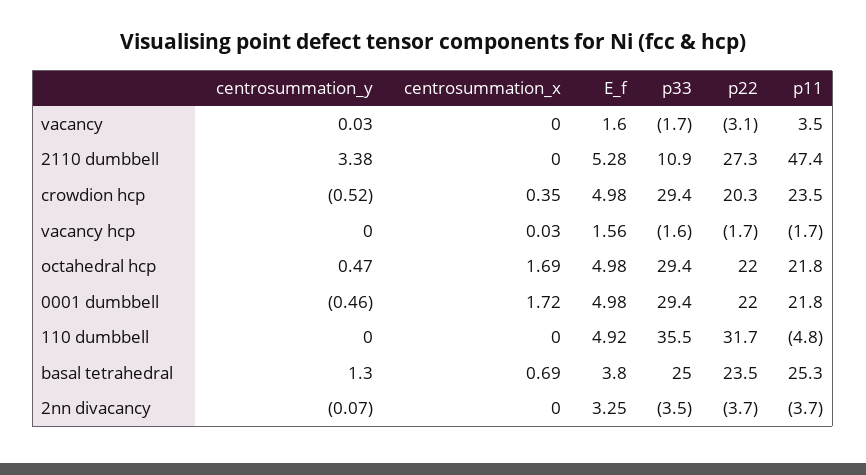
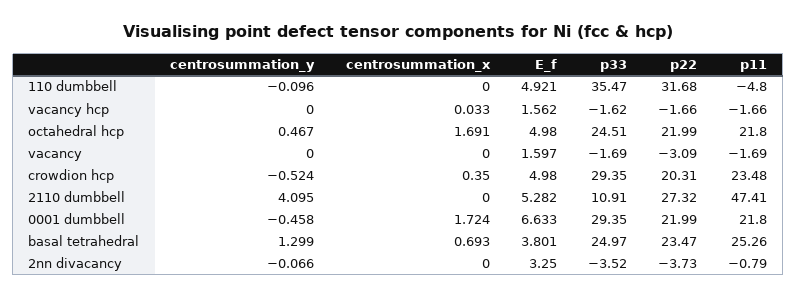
  {
    "centrosummation_y": {
-     "vacancy": 0.03,
+     "vacancy": 0,
-     "2110 dumbbell": 3.38,
+     "2110 dumbbell": 4.095,
      "crowdion hcp": -0.524,
      "vacancy hcp": 0,
      "octahedral hcp": 0.467,
      "0001 dumbbell": -0.458,
-     "110 dumbbell": 0,
+     "110 dumbbell": -0.096,
      "basal tetrahedral": 1.299,
      "2nn divacancy": -0.066
    },
    "centrosummation_x": {
      "vacancy": 0,
      "2110 dumbbell": 0,
      "crowdion hcp": 0.35,
      "vacancy hcp": 0.033,
      "octahedral hcp": 1.691,
      "0001 dumbbell": 1.724,
      "110 dumbbell": 0,
      "basal tetrahedral": 0.693,
      "2nn divacancy": 0
    },
    "E_f": {
      "vacancy": 1.597,
      "2110 dumbbell": 5.282,
      "crowdion hcp": 4.98,
      "vacancy hcp": 1.562,
      "octahedral hcp": 4.98,
-     "0001 dumbbell": 4.98,
+     "0001 dumbbell": 6.633,
      "110 dumbbell": 4.921,
      "basal tetrahedral": 3.801,
      "2nn divacancy": 3.25
    },
    "p33": {
      "vacancy": -1.69,
      "2110 dumbbell": 10.91,
      "crowdion hcp": 29.35,
      "vacancy hcp": -1.62,
-     "octahedral hcp": 29.4,
+     "octahedral hcp": 24.51,
      "0001 dumbbell": 29.35,
      "110 dumbbell": 35.47,
      "basal tetrahedral": 24.97,
      "2nn divacancy": -3.52
    },
    "p22": {
      "vacancy": -3.09,
      "2110 dumbbell": 27.32,
      "crowdion hcp": 20.31,
      "vacancy hcp": -1.66,
      "octahedral hcp": 21.99,
      "0001 dumbbell": 21.99,
      "110 dumbbell": 31.68,
      "basal tetrahedral": 23.47,
      "2nn divacancy": -3.73
    },
    "p11": {
-     "vacancy": 3.5,
+     "vacancy": -1.69,
      "2110 dumbbell": 47.41,
      "crowdion hcp": 23.48,
      "vacancy hcp": -1.66,
      "octahedral hcp": 21.8,
      "0001 dumbbell": 21.8,
      "110 dumbbell": -4.8,
      "basal tetrahedral": 25.26,
-     "2nn divacancy": -3.7
+     "2nn divacancy": -0.79
    }
  }

